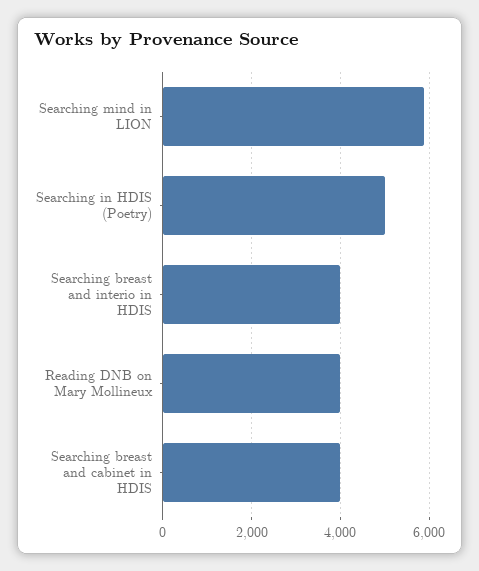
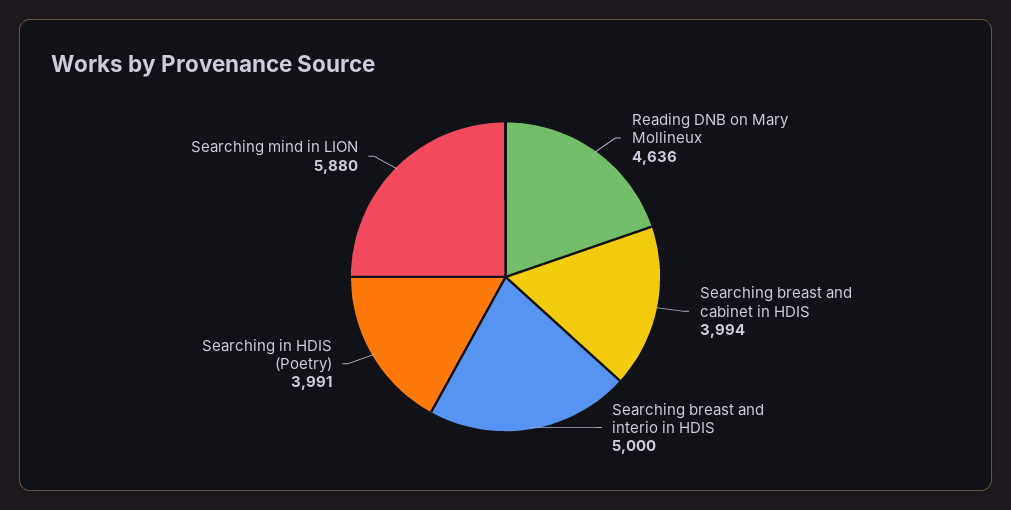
  {
    "Searching mind in LION": 5880,
-   "Searching in HDIS (Poetry)": 5000,
+   "Searching in HDIS (Poetry)": 3991,
-   "Searching breast and interio in HDIS": 4000,
+   "Searching breast and interio in HDIS": 5000,
-   "Reading DNB on Mary Mollineux": 4000,
+   "Reading DNB on Mary Mollineux": 4636,
    "Searching breast and cabinet in HDIS": 3994
  }

